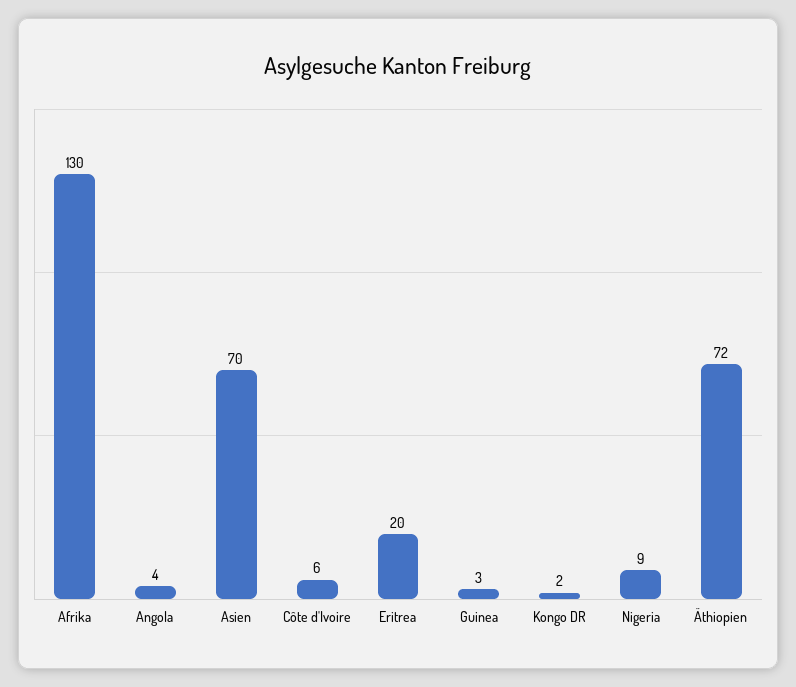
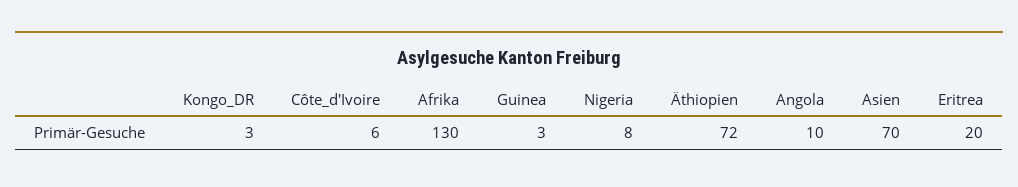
  {
    "Afrika": 130,
-   "Angola": 4,
+   "Angola": 10,
    "Asien": 70,
    "Côte d'Ivoire": 6,
    "Eritrea": 20,
    "Guinea": 3,
-   "Kongo DR": 2,
+   "Kongo DR": 3,
-   "Nigeria": 9,
+   "Nigeria": 8,
    "Äthiopien": 72
  }

